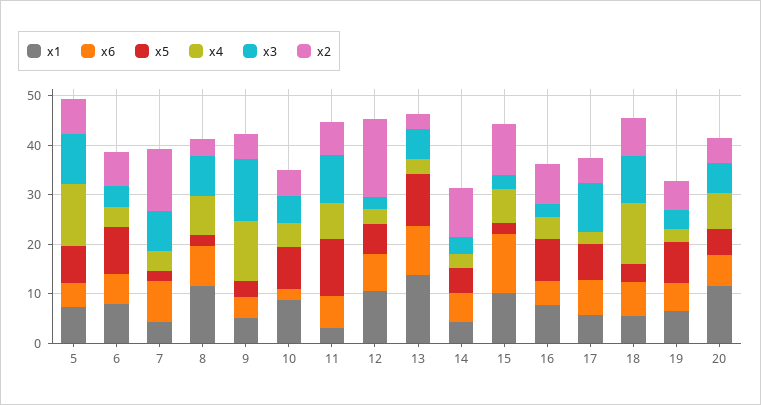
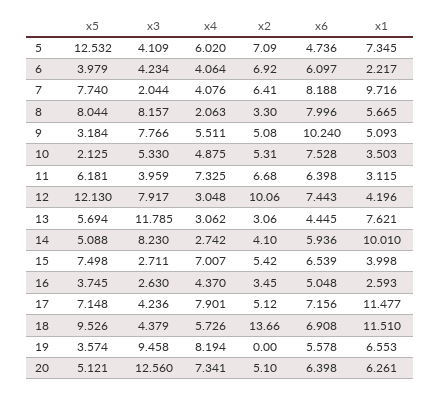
  {
    "x1": {
      "5": 7.345,
-     "6": 8,
+     "6": 2.217,
-     "7": 4,
+     "7": 9.716,
-     "8": 12,
+     "8": 5.665,
      "9": 5.093,
-     "10": 8,
+     "10": 3.503,
      "11": 3.115,
-     "12": 10,
+     "12": 4.196,
-     "13": 14,
+     "13": 7.621,
-     "14": 4,
+     "14": 10.01,
-     "15": 10,
+     "15": 3.998,
-     "16": 8,
+     "16": 2.593,
-     "17": 6,
+     "17": 11.477,
-     "18": 6,
+     "18": 11.51,
      "19": 6.553,
-     "20": 12
+     "20": 6.261
    },
    "x6": {
      "5": 4.736,
      "6": 6.097,
      "7": 8.188,
      "8": 7.996,
-     "9": 4,
+     "9": 10.24,
-     "10": 2,
+     "10": 7.528,
      "11": 6.398,
      "12": 7.443,
-     "13": 10,
+     "13": 4.445,
      "14": 5.936,
-     "15": 12,
+     "15": 6.539,
      "16": 5.048,
      "17": 7.156,
      "18": 6.908,
      "19": 5.578,
      "20": 6.398
    },
    "x5": {
-     "5": 8,
+     "5": 12.532,
-     "6": 10,
+     "6": 3.979,
-     "7": 2,
+     "7": 7.74,
-     "8": 2,
+     "8": 8.044,
      "9": 3.184,
-     "10": 8,
+     "10": 2.125,
-     "11": 12,
+     "11": 6.181,
-     "12": 6,
+     "12": 12.13,
-     "13": 10,
+     "13": 5.694,
      "14": 5.088,
-     "15": 2,
+     "15": 7.498,
-     "16": 8,
+     "16": 3.745,
      "17": 7.148,
-     "18": 4,
+     "18": 9.526,
-     "19": 8,
+     "19": 3.574,
      "20": 5.121
    },
    "x4": {
-     "5": 12,
+     "5": 6.02,
      "6": 4.064,
      "7": 4.076,
-     "8": 8,
+     "8": 2.063,
-     "9": 12,
+     "9": 5.511,
      "10": 4.875,
      "11": 7.325,
      "12": 3.048,
      "13": 3.062,
      "14": 2.742,
      "15": 7.007,
      "16": 4.37,
-     "17": 2,
+     "17": 7.901,
-     "18": 12,
+     "18": 5.726,
-     "19": 2,
+     "19": 8.194,
      "20": 7.341
    },
    "x3": {
-     "5": 10,
+     "5": 4.109,
      "6": 4.234,
-     "7": 8,
+     "7": 2.044,
      "8": 8.157,
-     "9": 12,
+     "9": 7.766,
      "10": 5.33,
-     "11": 10,
+     "11": 3.959,
-     "12": 2,
+     "12": 7.917,
-     "13": 6,
+     "13": 11.785,
-     "14": 4,
+     "14": 8.23,
      "15": 2.711,
      "16": 2.63,
-     "17": 10,
+     "17": 4.236,
-     "18": 10,
+     "18": 4.379,
-     "19": 4,
+     "19": 9.458,
-     "20": 6
+     "20": 12.56
    },
    "x2": {
      "5": 7.09,
      "6": 6.92,
-     "7": 12,
+     "7": 6.41,
      "8": 3.3,
      "9": 5.08,
      "10": 5.31,
      "11": 6.68,
-     "12": 16,
+     "12": 10.06,
      "13": 3.06,
-     "14": 10,
+     "14": 4.1,
-     "15": 10,
+     "15": 5.42,
-     "16": 8,
+     "16": 3.45,
      "17": 5.12,
-     "18": 8,
+     "18": 13.66,
-     "19": 6,
+     "19": 0,
      "20": 5.1
    }
  }

